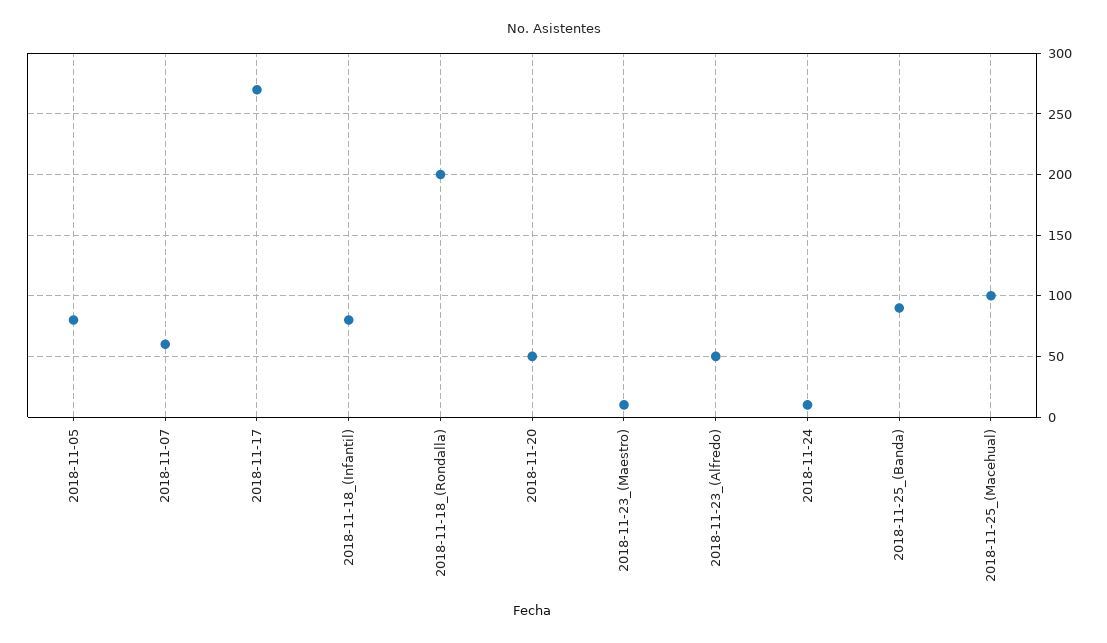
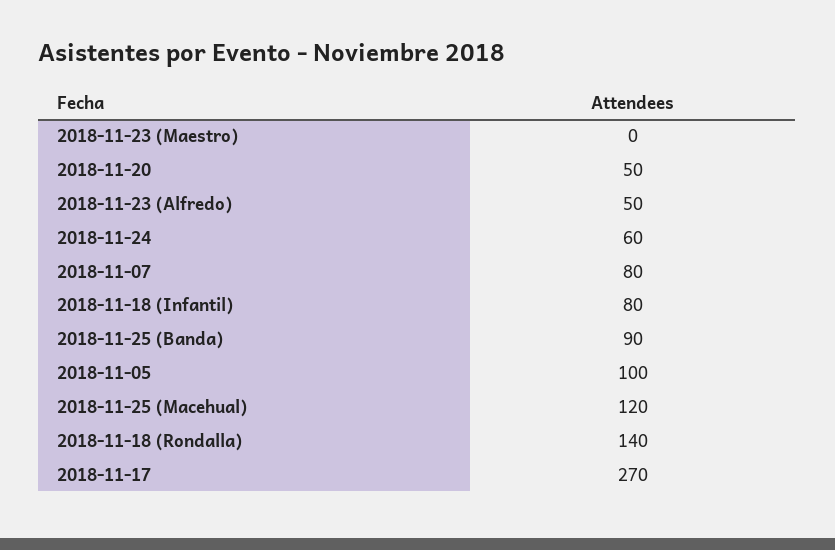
  {
-   "2018-11-05": 80,
+   "2018-11-05": 100,
-   "2018-11-07": 60,
+   "2018-11-07": 80,
    "2018-11-17": 270,
    "2018-11-18_(Infantil)": 80,
-   "2018-11-18_(Rondalla)": 200,
+   "2018-11-18_(Rondalla)": 140,
    "2018-11-20": 50,
-   "2018-11-23_(Maestro)": 10,
+   "2018-11-23_(Maestro)": 0,
    "2018-11-23_(Alfredo)": 50,
-   "2018-11-24": 10,
+   "2018-11-24": 60,
    "2018-11-25_(Banda)": 90,
-   "2018-11-25_(Macehual)": 100
+   "2018-11-25_(Macehual)": 120
  }

